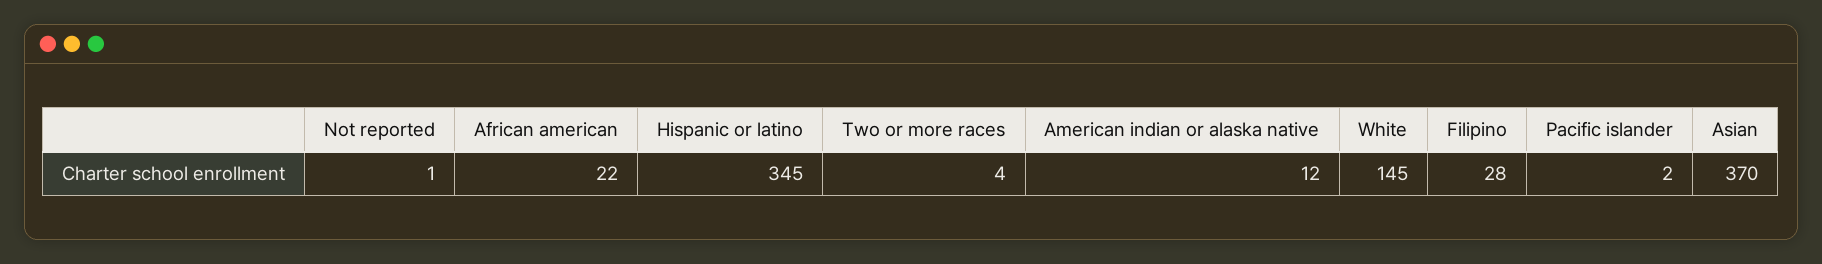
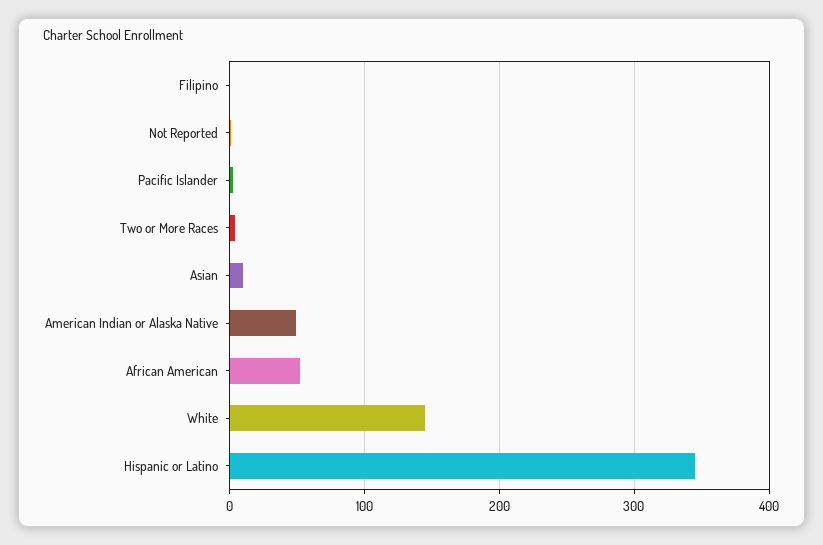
  {
    "Not reported": 1,
-   "African american": 22,
+   "African american": 50,
    "Hispanic or latino": 345,
    "Two or more races": 4,
-   "American indian or alaska native": 12,
+   "American indian or alaska native": 50,
    "White": 145,
-   "Filipino": 28,
+   "Filipino": 0,
    "Pacific islander": 2,
-   "Asian": 370
+   "Asian": 10
  }

